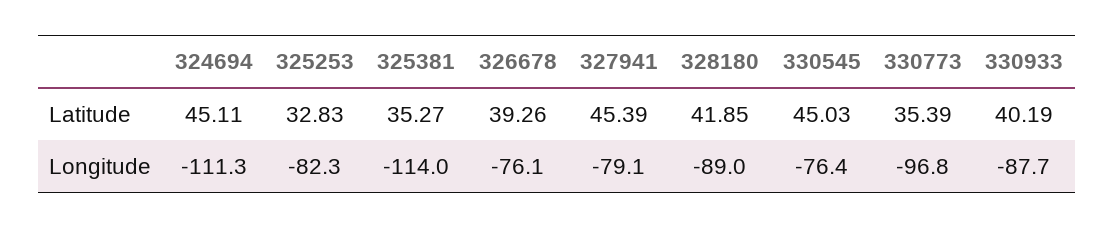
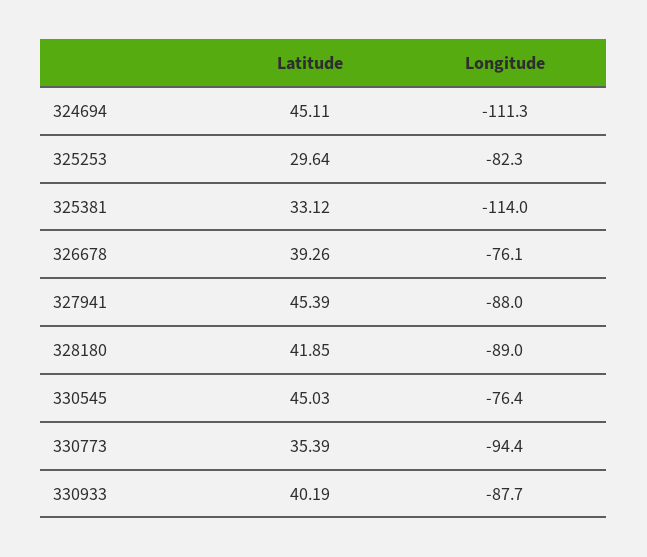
  {
    "324694": {
      "Latitude": 45.11,
      "Longitude": -111.3
    },
    "325253": {
-     "Latitude": 32.83,
+     "Latitude": 29.64,
      "Longitude": -82.3
    },
    "325381": {
-     "Latitude": 35.27,
+     "Latitude": 33.12,
      "Longitude": -114
    },
    "326678": {
      "Latitude": 39.26,
      "Longitude": -76.1
    },
    "327941": {
      "Latitude": 45.39,
-     "Longitude": -79.1
+     "Longitude": -88
    },
    "328180": {
      "Latitude": 41.85,
      "Longitude": -89
    },
    "330545": {
      "Latitude": 45.03,
      "Longitude": -76.4
    },
    "330773": {
      "Latitude": 35.39,
-     "Longitude": -96.8
+     "Longitude": -94.4
    },
    "330933": {
      "Latitude": 40.19,
      "Longitude": -87.7
    }
  }

